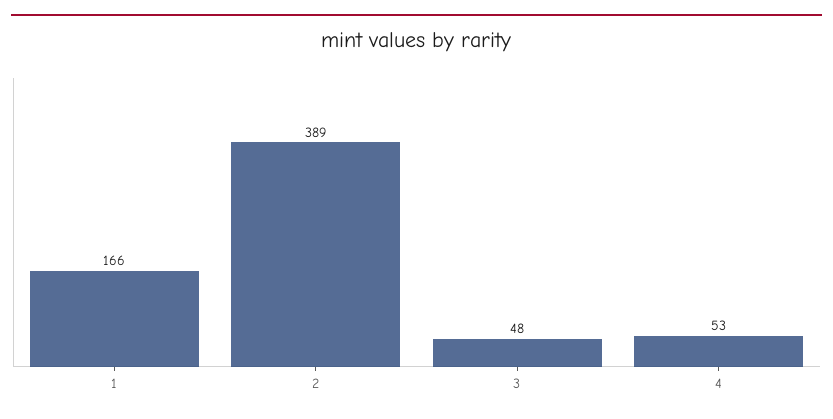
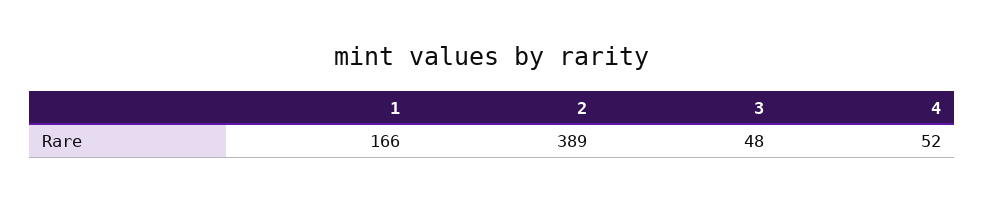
  {
    "1": 166,
    "2": 389,
    "3": 48,
-   "4": 53
+   "4": 52
  }

